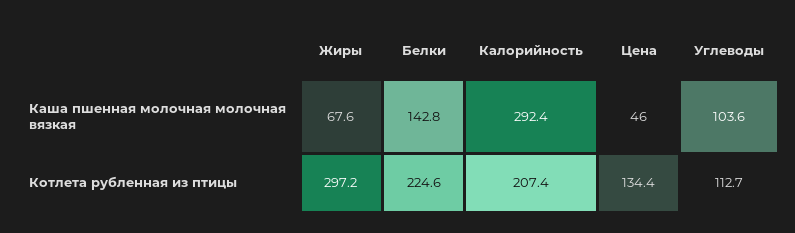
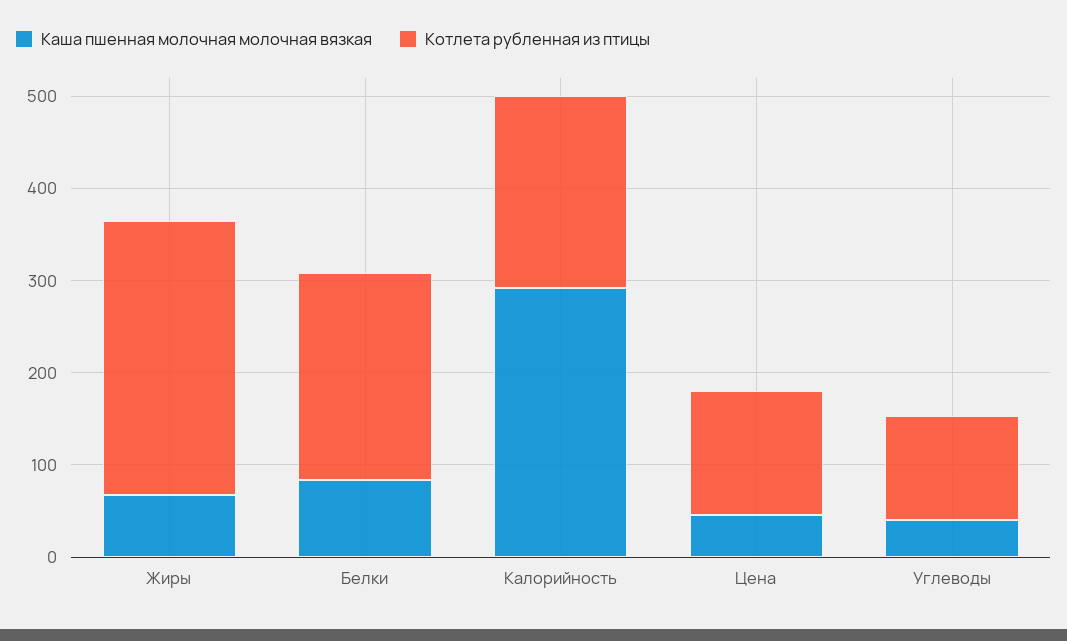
  {
    "Каша пшенная молочная молочная вязкая": {
      "Жиры": 67.6,
-     "Белки": 142.8,
+     "Белки": 80,
      "Калорийность": 292.4,
      "Цена": 46,
-     "Углеводы": 103.6
+     "Углеводы": 40
    },
    "Котлета рубленная из птицы": {
      "Жиры": 297.2,
      "Белки": 224.6,
      "Калорийность": 207.4,
      "Цена": 134.4,
      "Углеводы": 112.7
    }
  }

